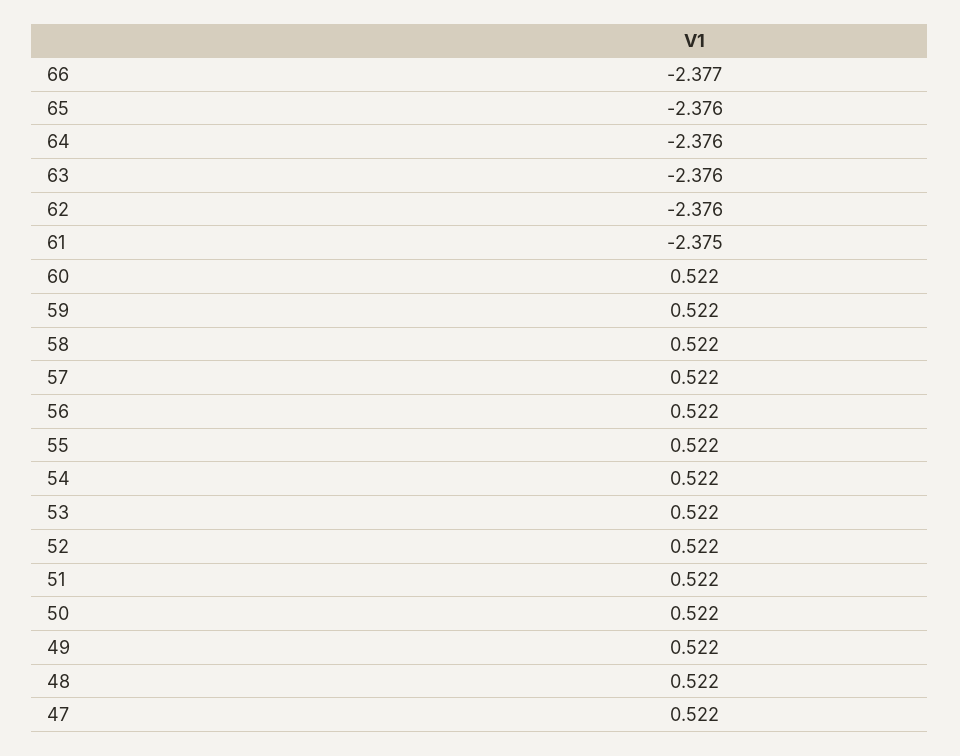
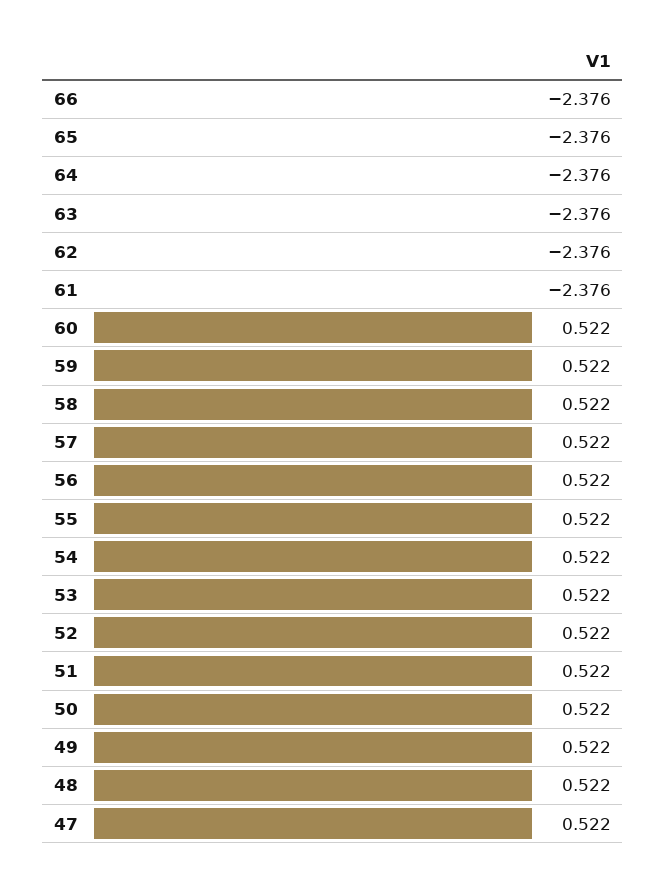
  {
-   "66": -2.377,
+   "66": -2.376,
    "65": -2.376,
    "64": -2.376,
    "63": -2.376,
    "62": -2.376,
-   "61": -2.375,
+   "61": -2.376,
    "60": 0.522,
    "59": 0.522,
    "58": 0.522,
    "57": 0.522,
    "56": 0.522,
    "55": 0.522,
    "54": 0.522,
    "53": 0.522,
    "52": 0.522,
    "51": 0.522,
    "50": 0.522,
    "49": 0.522,
    "48": 0.522,
    "47": 0.522
  }

